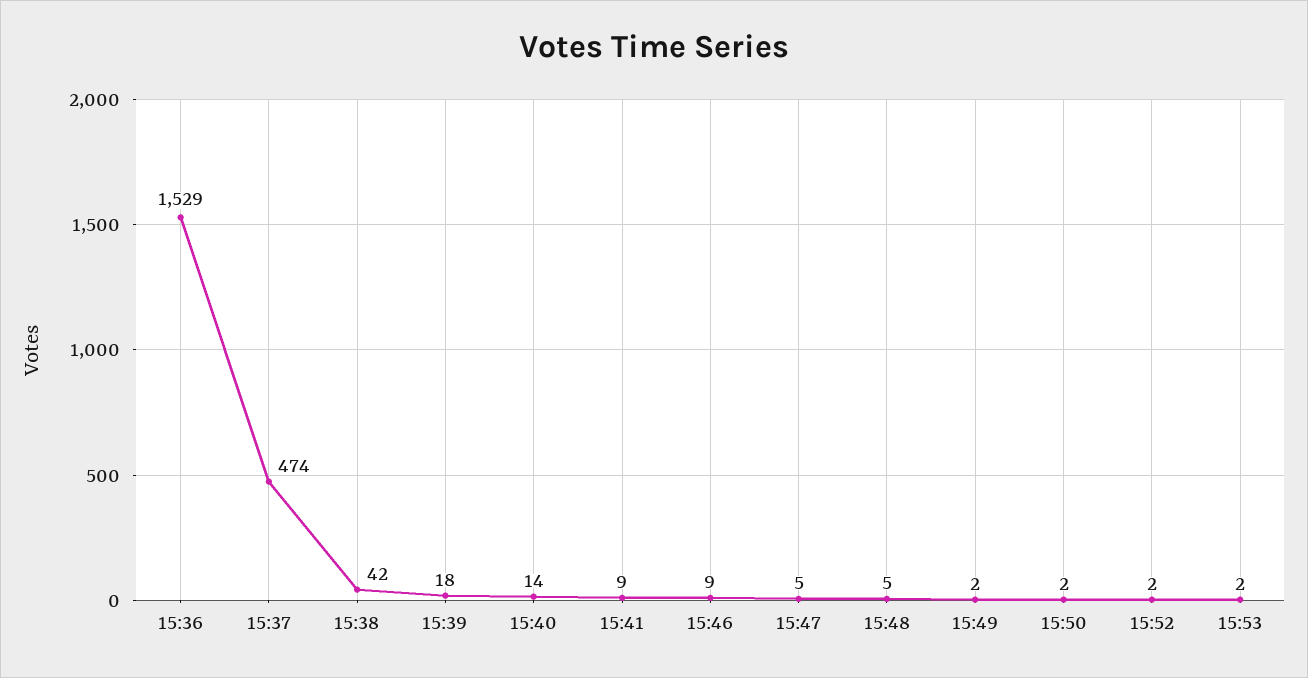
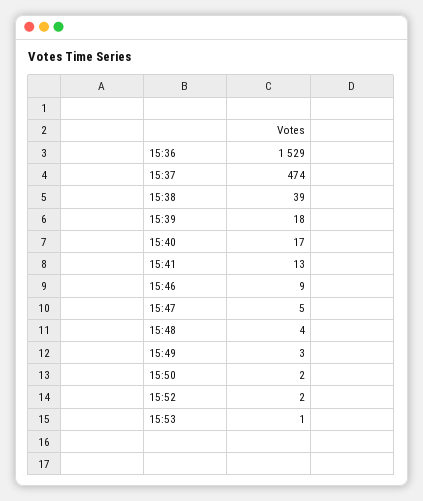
  {
    "15:36": 1529,
    "15:37": 474,
-   "15:38": 42,
+   "15:38": 39,
    "15:39": 18,
-   "15:40": 14,
+   "15:40": 17,
-   "15:41": 9,
+   "15:41": 13,
    "15:46": 9,
    "15:47": 5,
-   "15:48": 5,
+   "15:48": 4,
-   "15:49": 2,
+   "15:49": 3,
    "15:50": 2,
    "15:52": 2,
-   "15:53": 2
+   "15:53": 1
  }

